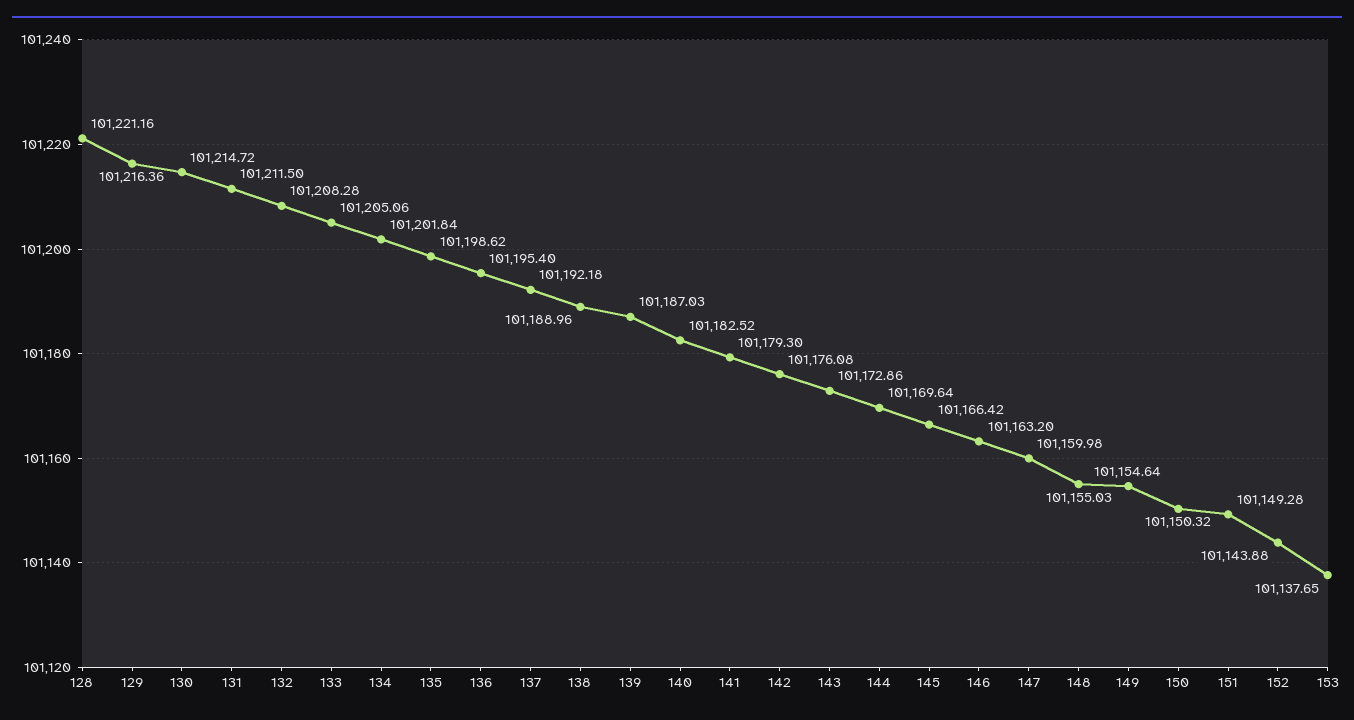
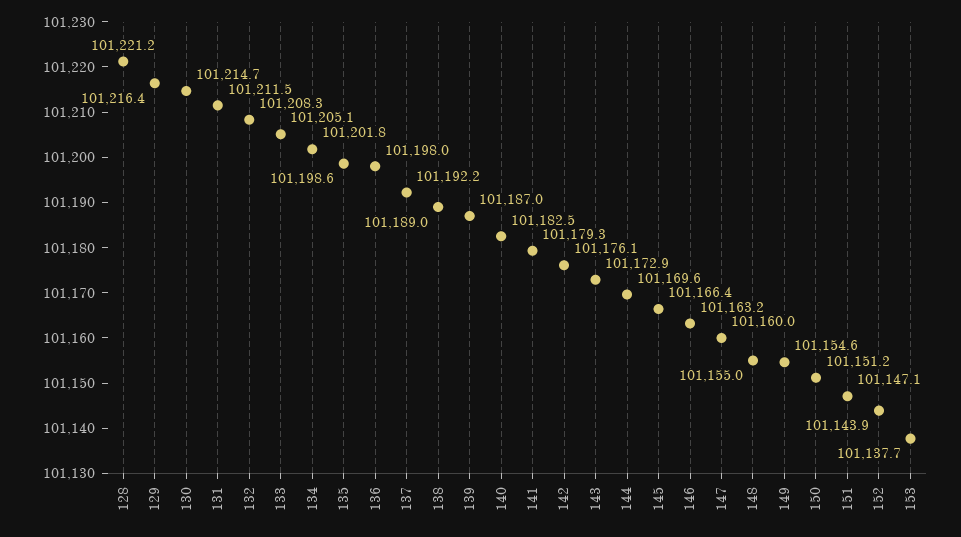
  {
    "128": 101221.16,
    "129": 101216.36,
    "130": 101214.72,
    "131": 101211.5,
    "132": 101208.28,
    "133": 101205.06,
    "134": 101201.84,
    "135": 101198.62,
-   "136": 101195.4,
+   "136": 101198,
    "137": 101192.18,
    "138": 101188.96,
    "139": 101187.03,
    "140": 101182.52,
    "141": 101179.3,
    "142": 101176.08,
    "143": 101172.86,
    "144": 101169.64,
    "145": 101166.42,
    "146": 101163.2,
    "147": 101159.98,
    "148": 101155.03,
    "149": 101154.64,
-   "150": 101150.32,
+   "150": 101151.2,
-   "151": 101149.28,
+   "151": 101147.1,
    "152": 101143.88,
    "153": 101137.65
  }

